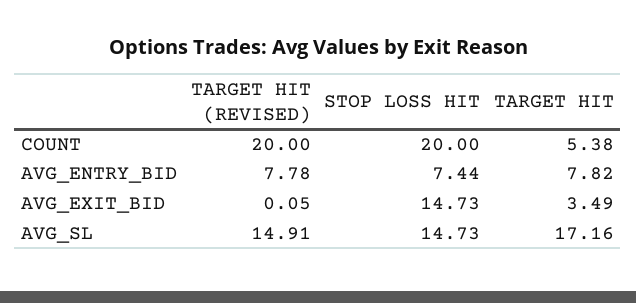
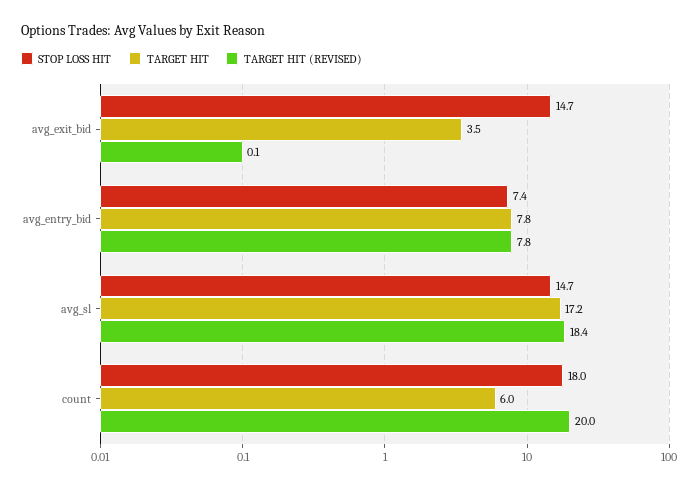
  {
    "TARGET HIT (REVISED)": {
      "COUNT": 20,
      "AVG_ENTRY_BID": 7.78,
      "AVG_EXIT_BID": 0.05,
-     "AVG_SL": 14.91
+     "AVG_SL": 18.4
    },
    "STOP LOSS HIT": {
-     "COUNT": 20,
+     "COUNT": 18,
      "AVG_ENTRY_BID": 7.44,
      "AVG_EXIT_BID": 14.73,
      "AVG_SL": 14.73
    },
    "TARGET HIT": {
-     "COUNT": 5.38,
+     "COUNT": 6,
      "AVG_ENTRY_BID": 7.82,
      "AVG_EXIT_BID": 3.49,
      "AVG_SL": 17.16
    }
  }

